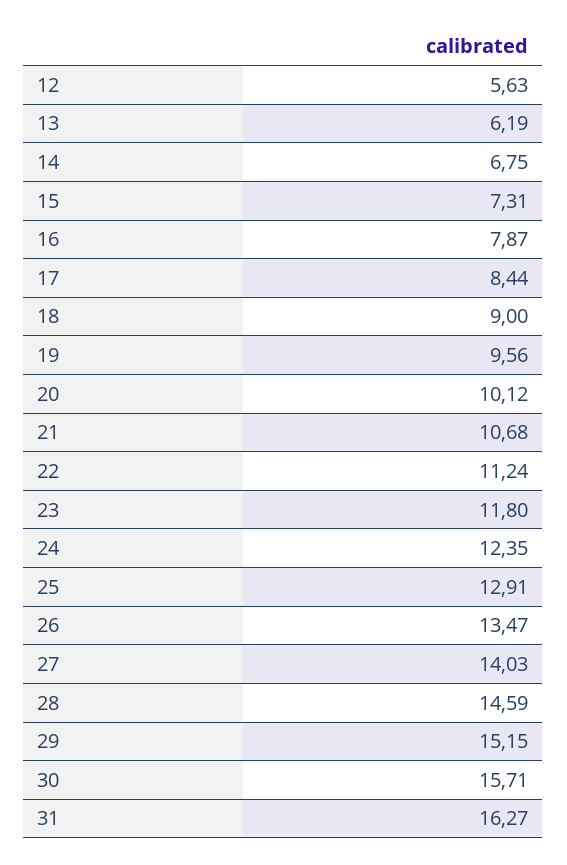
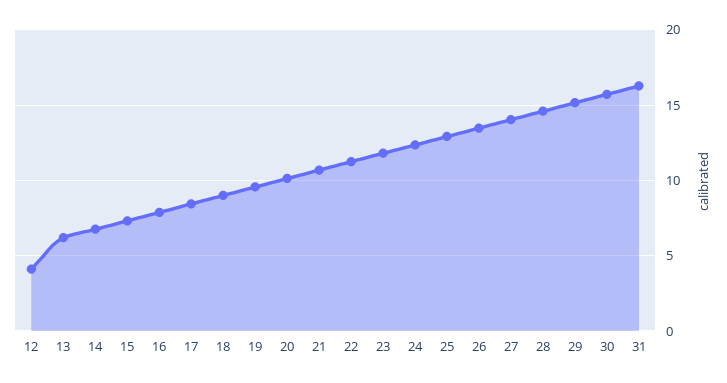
  {
-   "12": 5.63,
+   "12": 4,
    "13": 6.19,
    "14": 6.75,
    "15": 7.31,
    "16": 7.87,
    "17": 8.44,
    "18": 9,
    "19": 9.56,
    "20": 10.12,
    "21": 10.68,
    "22": 11.24,
    "23": 11.8,
    "24": 12.35,
    "25": 12.91,
    "26": 13.47,
    "27": 14.03,
    "28": 14.59,
    "29": 15.15,
    "30": 15.71,
    "31": 16.27
  }

